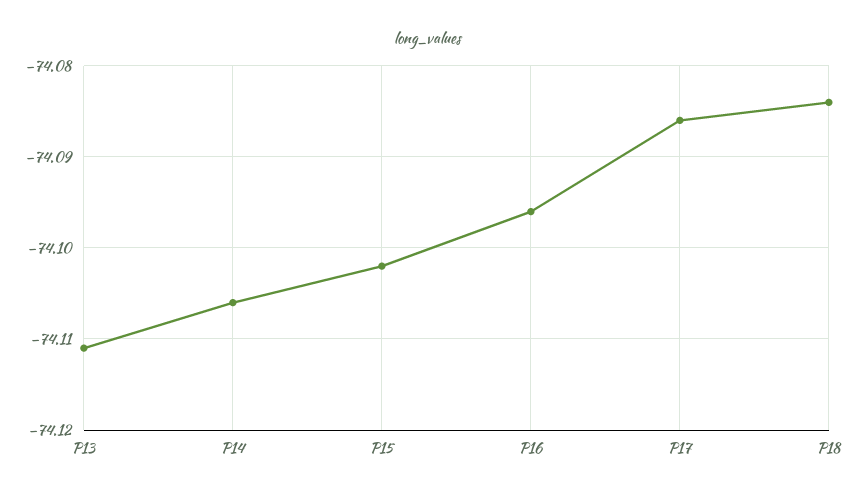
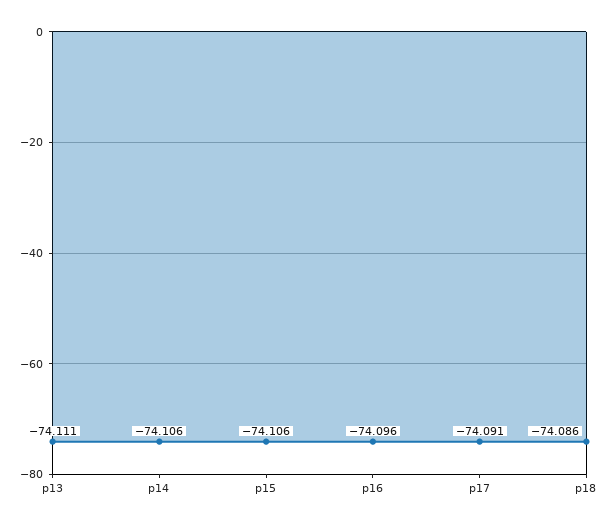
  {
    "P13": -74.111,
    "P14": -74.106,
-   "P15": -74.102,
+   "P15": -74.106,
    "P16": -74.096,
-   "P17": -74.086,
+   "P17": -74.091,
-   "P18": -74.084
+   "P18": -74.086
  }

